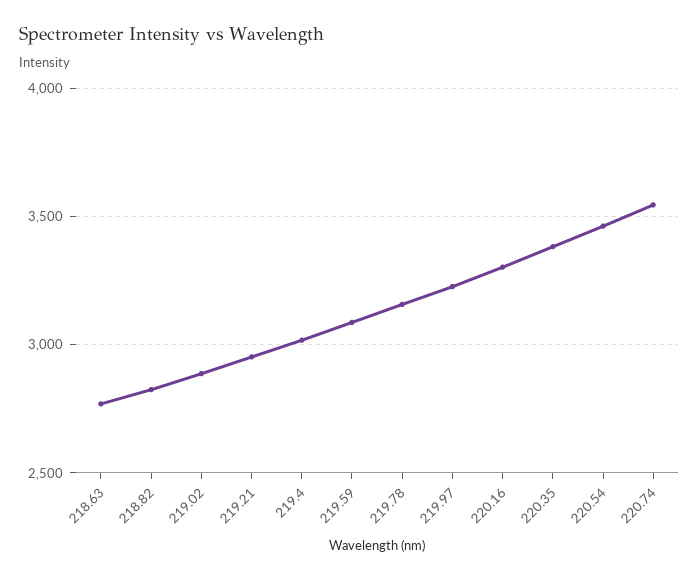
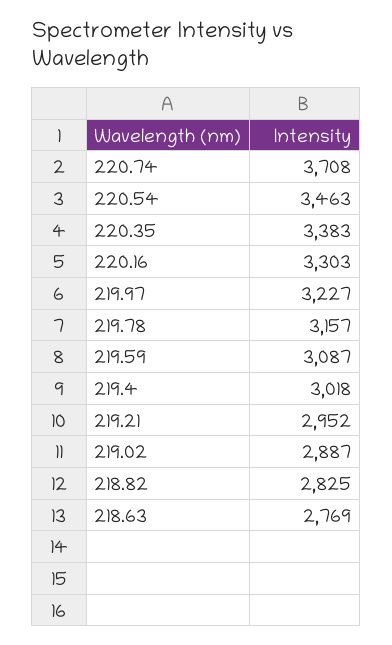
  {
    "218.63": 2769,
    "218.82": 2825,
    "219.02": 2887,
    "219.21": 2952,
    "219.4": 3018,
    "219.59": 3087,
    "219.78": 3157,
    "219.97": 3227,
    "220.16": 3303,
    "220.35": 3383,
    "220.54": 3463,
-   "220.74": 3550
+   "220.74": 3708
  }

